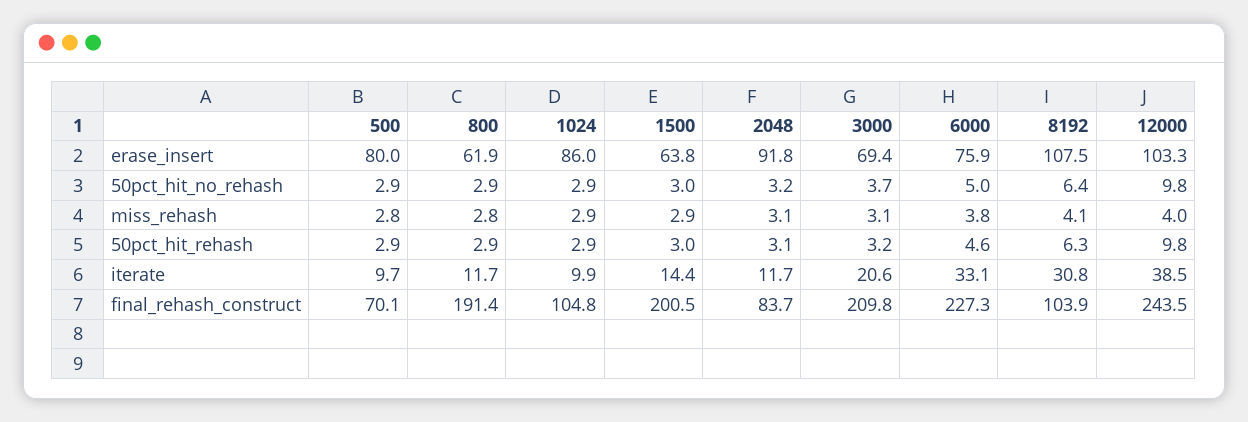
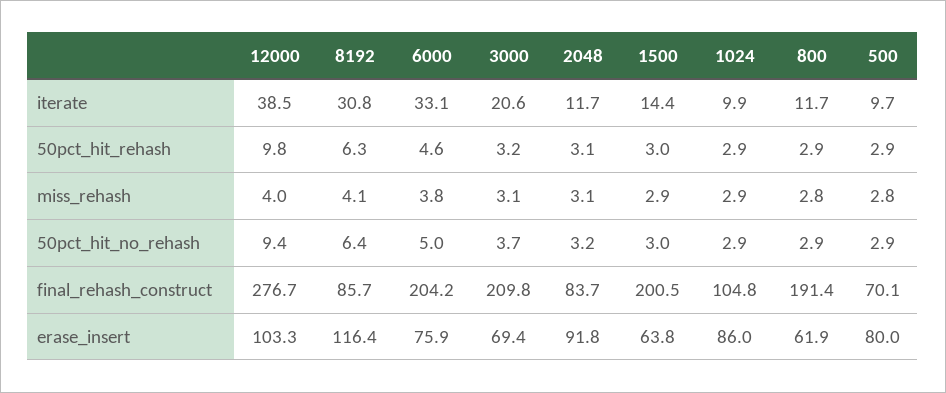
  {
    "500": {
      "erase_insert": 80,
      "50pct_hit_no_rehash": 2.9,
      "miss_rehash": 2.8,
      "50pct_hit_rehash": 2.9,
      "iterate": 9.7,
      "final_rehash_construct": 70.1
    },
    "800": {
      "erase_insert": 61.9,
      "50pct_hit_no_rehash": 2.9,
      "miss_rehash": 2.8,
      "50pct_hit_rehash": 2.9,
      "iterate": 11.7,
      "final_rehash_construct": 191.4
    },
    "1024": {
      "erase_insert": 86,
      "50pct_hit_no_rehash": 2.9,
      "miss_rehash": 2.9,
      "50pct_hit_rehash": 2.9,
      "iterate": 9.9,
      "final_rehash_construct": 104.8
    },
    "1500": {
      "erase_insert": 63.8,
      "50pct_hit_no_rehash": 3,
      "miss_rehash": 2.9,
      "50pct_hit_rehash": 3,
      "iterate": 14.4,
      "final_rehash_construct": 200.5
    },
    "2048": {
      "erase_insert": 91.8,
      "50pct_hit_no_rehash": 3.2,
      "miss_rehash": 3.1,
      "50pct_hit_rehash": 3.1,
      "iterate": 11.7,
      "final_rehash_construct": 83.7
    },
    "3000": {
      "erase_insert": 69.4,
      "50pct_hit_no_rehash": 3.7,
      "miss_rehash": 3.1,
      "50pct_hit_rehash": 3.2,
      "iterate": 20.6,
      "final_rehash_construct": 209.8
    },
    "6000": {
      "erase_insert": 75.9,
      "50pct_hit_no_rehash": 5,
      "miss_rehash": 3.8,
      "50pct_hit_rehash": 4.6,
      "iterate": 33.1,
-     "final_rehash_construct": 227.3
+     "final_rehash_construct": 204.2
    },
    "8192": {
-     "erase_insert": 107.5,
+     "erase_insert": 116.4,
      "50pct_hit_no_rehash": 6.4,
      "miss_rehash": 4.1,
      "50pct_hit_rehash": 6.3,
      "iterate": 30.8,
-     "final_rehash_construct": 103.9
+     "final_rehash_construct": 85.7
    },
    "12000": {
      "erase_insert": 103.3,
-     "50pct_hit_no_rehash": 9.8,
+     "50pct_hit_no_rehash": 9.4,
      "miss_rehash": 4,
      "50pct_hit_rehash": 9.8,
      "iterate": 38.5,
-     "final_rehash_construct": 243.5
+     "final_rehash_construct": 276.7
    }
  }

